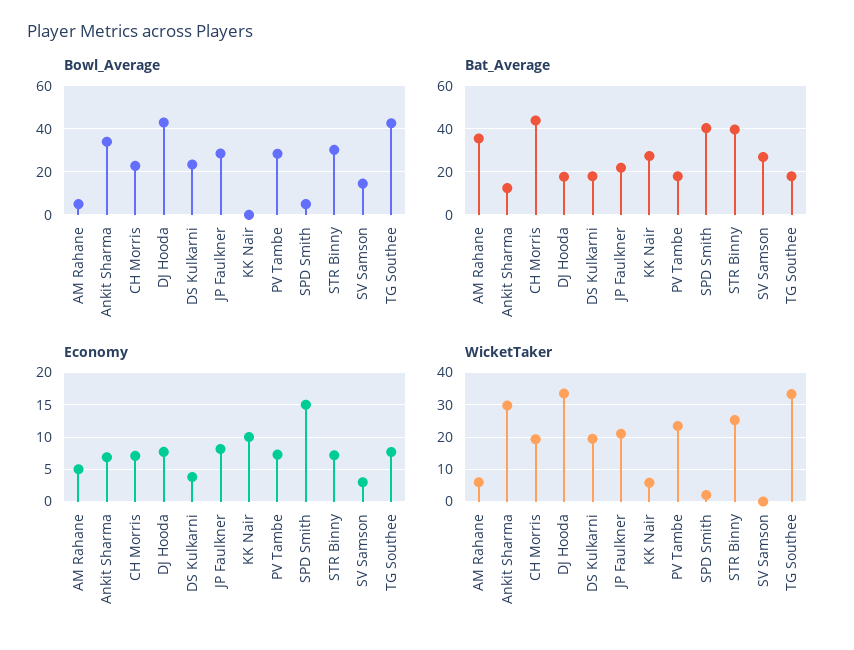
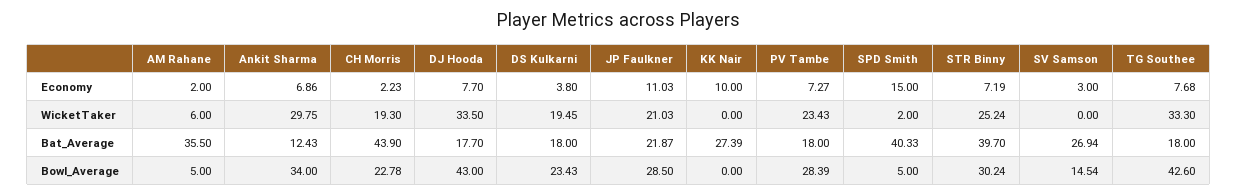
  {
    "Bowl_Average": {
      "AM Rahane": 5,
      "Ankit Sharma": 34,
      "CH Morris": 22.78,
      "DJ Hooda": 43,
      "DS Kulkarni": 23.43,
      "JP Faulkner": 28.5,
      "KK Nair": 0,
      "PV Tambe": 28.39,
      "SPD Smith": 5,
      "STR Binny": 30.24,
      "SV Samson": 14.54,
      "TG Southee": 42.6
    },
    "Bat_Average": {
      "AM Rahane": 35.5,
      "Ankit Sharma": 12.43,
      "CH Morris": 43.9,
      "DJ Hooda": 17.7,
      "DS Kulkarni": 18,
      "JP Faulkner": 21.87,
      "KK Nair": 27.39,
      "PV Tambe": 18,
      "SPD Smith": 40.33,
      "STR Binny": 39.7,
      "SV Samson": 26.94,
      "TG Southee": 18
    },
    "Economy": {
-     "AM Rahane": 5,
+     "AM Rahane": 2,
      "Ankit Sharma": 6.86,
-     "CH Morris": 7,
+     "CH Morris": 2.23,
      "DJ Hooda": 7.7,
      "DS Kulkarni": 3.8,
-     "JP Faulkner": 8,
+     "JP Faulkner": 11.03,
      "KK Nair": 10,
      "PV Tambe": 7.27,
      "SPD Smith": 15,
      "STR Binny": 7.19,
      "SV Samson": 3,
      "TG Southee": 7.68
    },
    "WicketTaker": {
      "AM Rahane": 6,
      "Ankit Sharma": 29.75,
      "CH Morris": 19.3,
      "DJ Hooda": 33.5,
      "DS Kulkarni": 19.45,
      "JP Faulkner": 21.03,
-     "KK Nair": 6,
+     "KK Nair": 0,
      "PV Tambe": 23.43,
      "SPD Smith": 2,
      "STR Binny": 25.24,
      "SV Samson": 0,
      "TG Southee": 33.3
    }
  }

